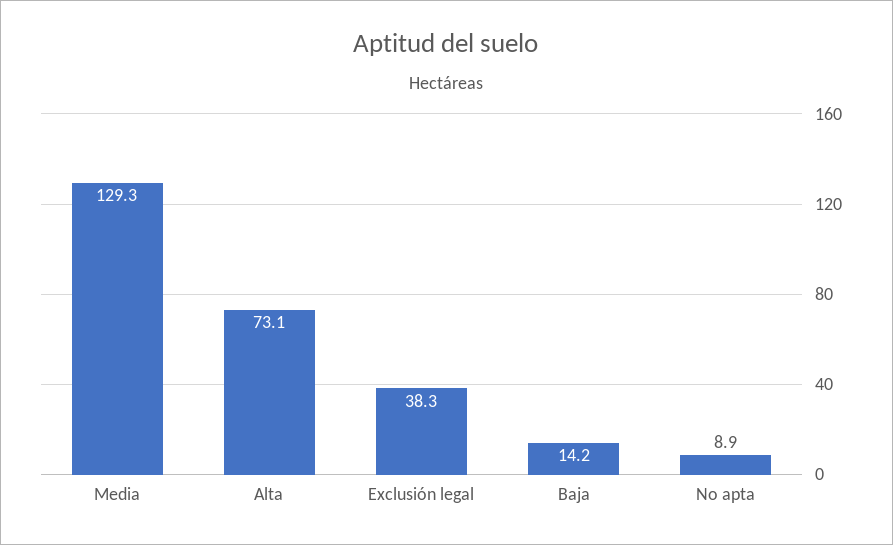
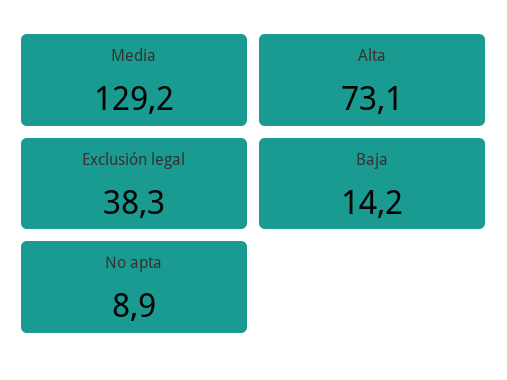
  {
-   "Media": 129.3,
+   "Media": 129.2,
    "Alta": 73.1,
    "Exclusión legal": 38.3,
    "Baja": 14.2,
    "No apta": 8.9
  }

